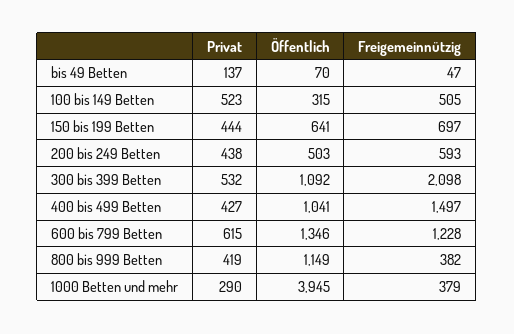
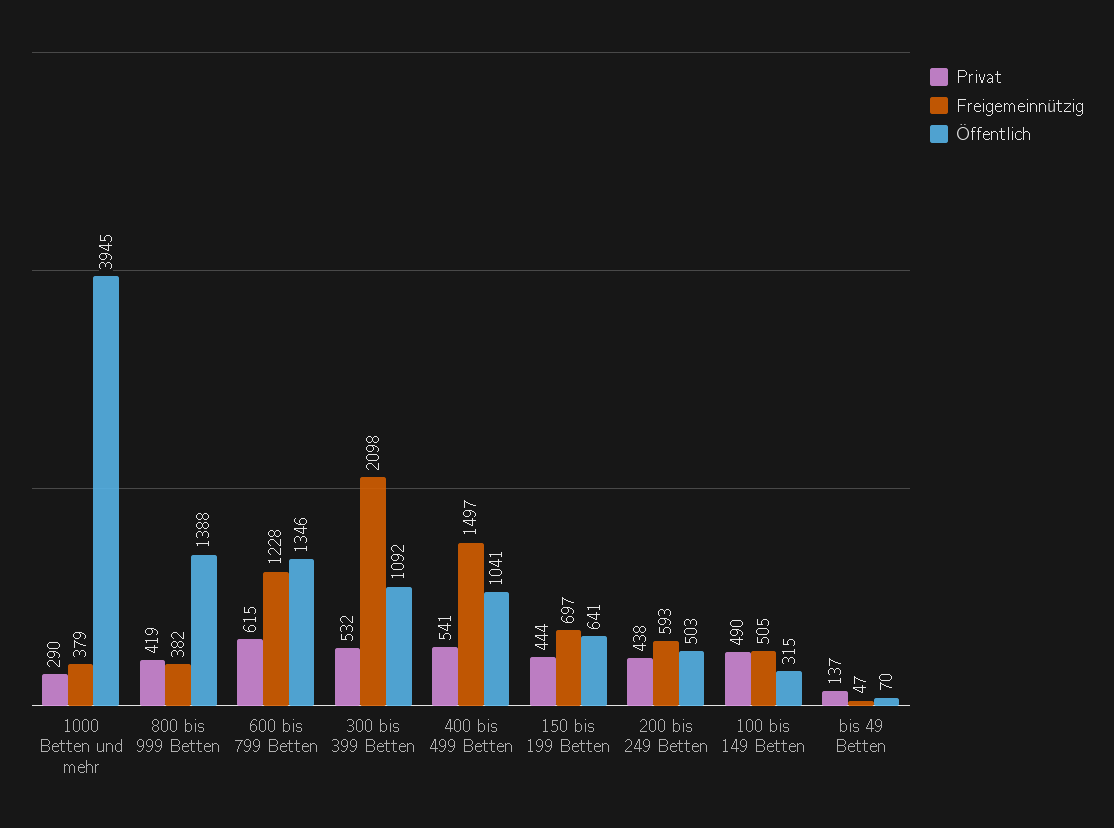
  {
    "Privat": {
      "bis 49 Betten": 137,
-     "100 bis 149 Betten": 523,
+     "100 bis 149 Betten": 490,
      "150 bis 199 Betten": 444,
      "200 bis 249 Betten": 438,
      "300 bis 399 Betten": 532,
-     "400 bis 499 Betten": 427,
+     "400 bis 499 Betten": 541,
      "600 bis 799 Betten": 615,
      "800 bis 999 Betten": 419,
      "1000 Betten und mehr": 290
    },
    "Öffentlich": {
      "bis 49 Betten": 70,
      "100 bis 149 Betten": 315,
      "150 bis 199 Betten": 641,
      "200 bis 249 Betten": 503,
      "300 bis 399 Betten": 1092,
      "400 bis 499 Betten": 1041,
      "600 bis 799 Betten": 1346,
-     "800 bis 999 Betten": 1149,
+     "800 bis 999 Betten": 1388,
      "1000 Betten und mehr": 3945
    },
    "Freigemeinnützig": {
      "bis 49 Betten": 47,
      "100 bis 149 Betten": 505,
      "150 bis 199 Betten": 697,
      "200 bis 249 Betten": 593,
      "300 bis 399 Betten": 2098,
      "400 bis 499 Betten": 1497,
      "600 bis 799 Betten": 1228,
      "800 bis 999 Betten": 382,
      "1000 Betten und mehr": 379
    }
  }

